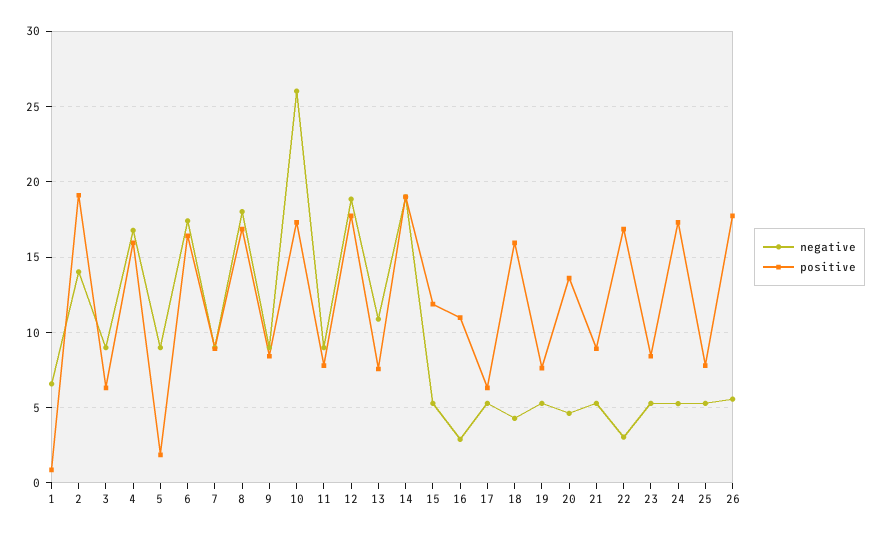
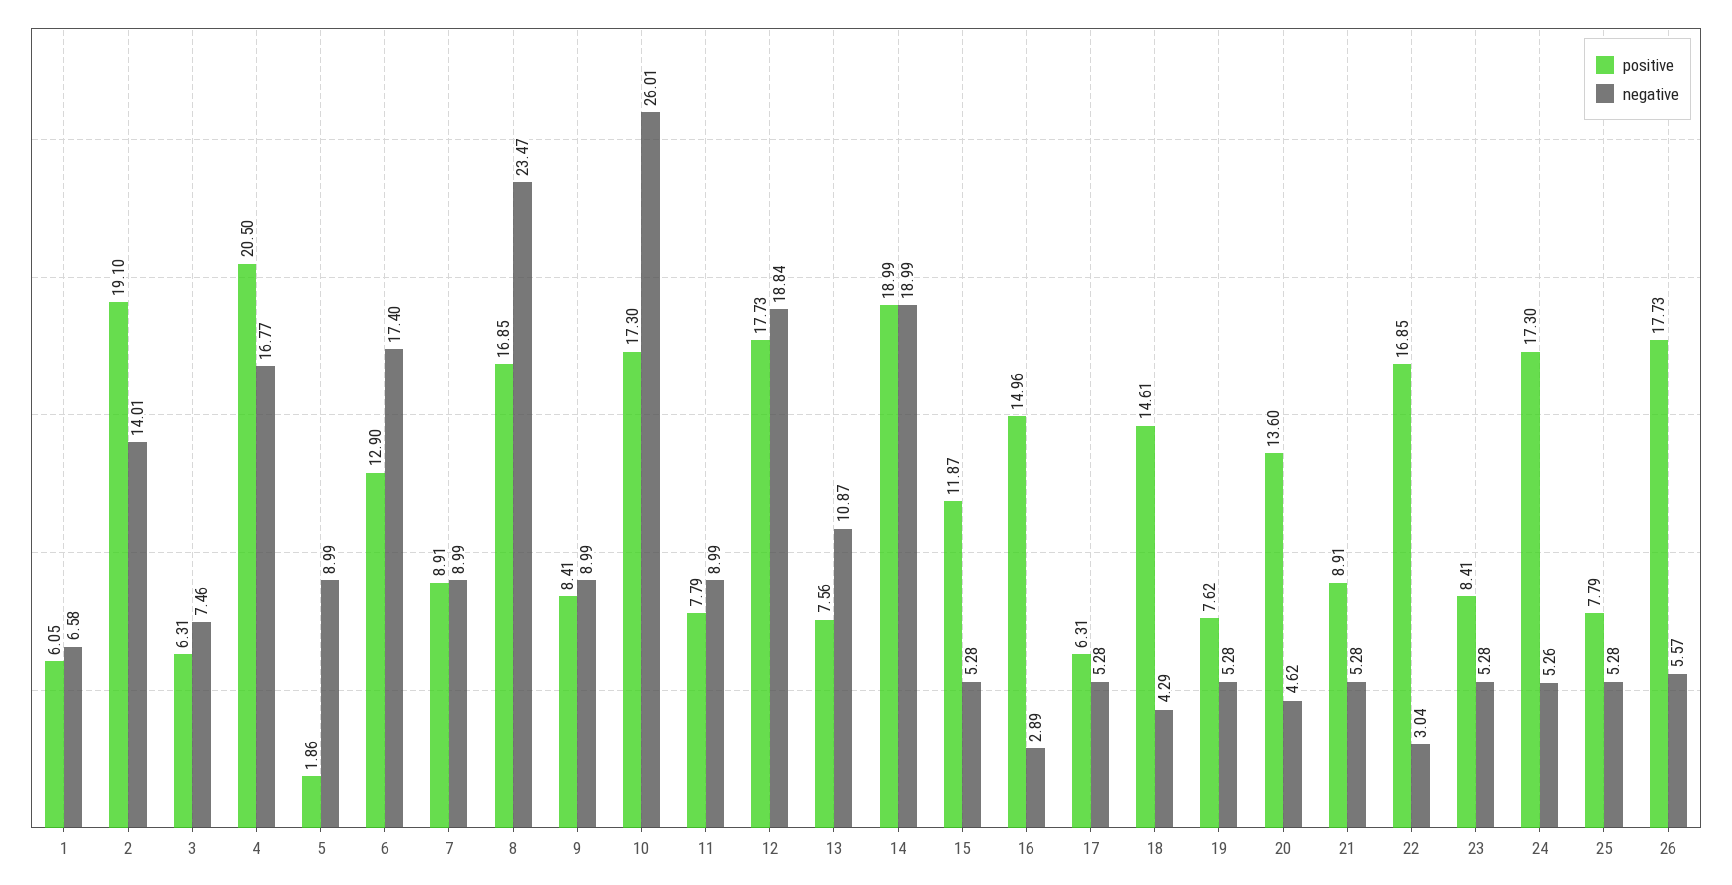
  {
    "negative": {
      "1": 6.58,
      "2": 14.01,
-     "3": 9,
+     "3": 7.46,
      "4": 16.77,
      "5": 8.99,
      "6": 17.4,
      "7": 8.99,
-     "8": 18,
+     "8": 23.47,
      "9": 8.99,
      "10": 26.01,
      "11": 8.99,
      "12": 18.84,
      "13": 10.87,
      "14": 18.99,
      "15": 5.28,
      "16": 2.89,
      "17": 5.28,
      "18": 4.29,
      "19": 5.28,
      "20": 4.62,
      "21": 5.28,
      "22": 3.04,
      "23": 5.28,
      "24": 5.26,
      "25": 5.28,
      "26": 5.57
    },
    "positive": {
-     "1": 1,
+     "1": 6.05,
      "2": 19.1,
      "3": 6.31,
-     "4": 16,
+     "4": 20.5,
      "5": 1.86,
-     "6": 16.5,
+     "6": 12.9,
      "7": 8.91,
      "8": 16.85,
      "9": 8.41,
      "10": 17.3,
      "11": 7.79,
      "12": 17.73,
      "13": 7.56,
      "14": 18.99,
      "15": 11.87,
-     "16": 11,
+     "16": 14.96,
      "17": 6.31,
-     "18": 16,
+     "18": 14.61,
      "19": 7.62,
      "20": 13.6,
      "21": 8.91,
      "22": 16.85,
      "23": 8.41,
      "24": 17.3,
      "25": 7.79,
      "26": 17.73
    }
  }

